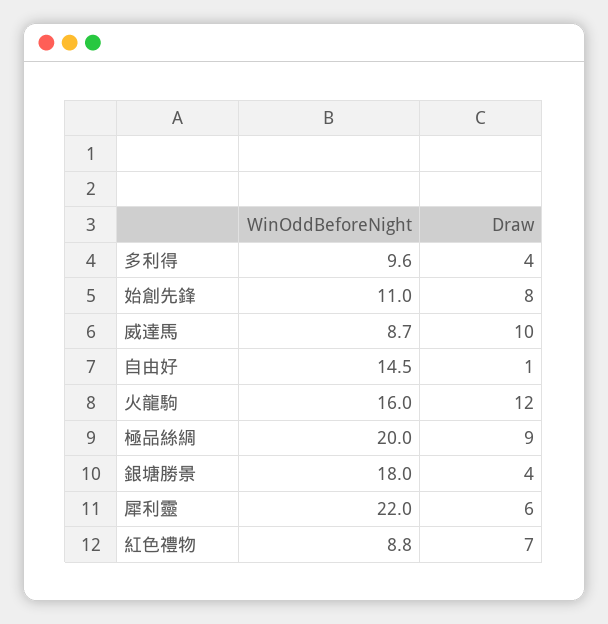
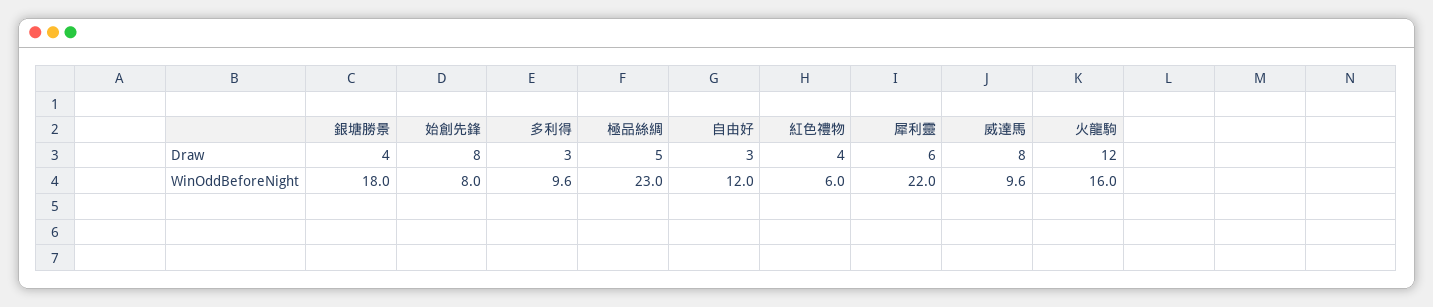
  {
    "WinOddBeforeNight": {
      "多利得": 9.6,
-     "始創先鋒": 11,
+     "始創先鋒": 8,
-     "威達馬": 8.7,
+     "威達馬": 9.6,
-     "自由好": 14.5,
+     "自由好": 12,
      "火龍駒": 16,
-     "極品絲綢": 20,
+     "極品絲綢": 23,
      "銀塘勝景": 18,
      "犀利靈": 22,
-     "紅色禮物": 8.8
+     "紅色禮物": 6
    },
    "Draw": {
-     "多利得": 4,
+     "多利得": 3,
      "始創先鋒": 8,
-     "威達馬": 10,
+     "威達馬": 8,
-     "自由好": 1,
+     "自由好": 3,
      "火龍駒": 12,
-     "極品絲綢": 9,
+     "極品絲綢": 5,
      "銀塘勝景": 4,
      "犀利靈": 6,
-     "紅色禮物": 7
+     "紅色禮物": 4
    }
  }

